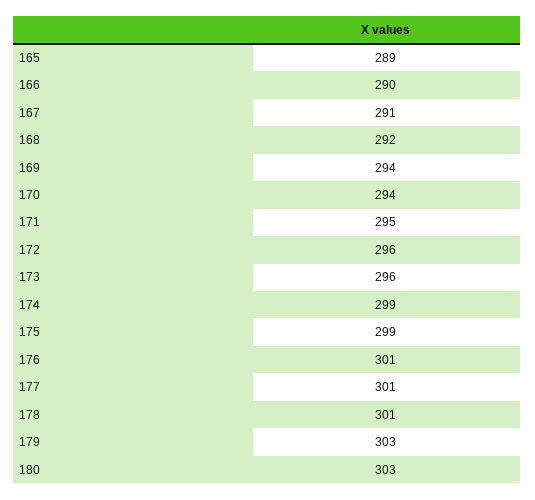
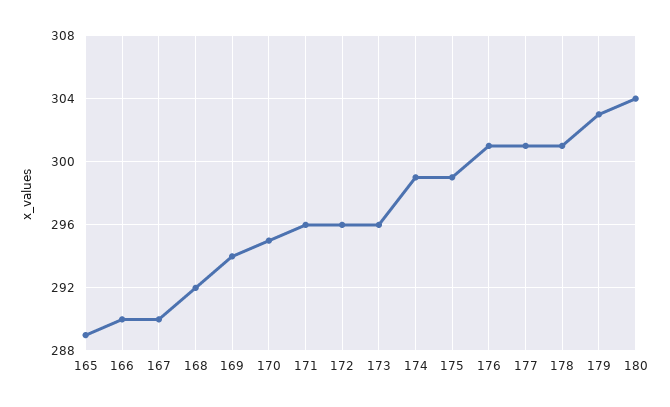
  {
    "165": 289,
    "166": 290,
-   "167": 291,
+   "167": 290,
    "168": 292,
    "169": 294,
-   "170": 294,
+   "170": 295,
-   "171": 295,
+   "171": 296,
    "172": 296,
    "173": 296,
    "174": 299,
    "175": 299,
    "176": 301,
    "177": 301,
    "178": 301,
    "179": 303,
-   "180": 303
+   "180": 304
  }

